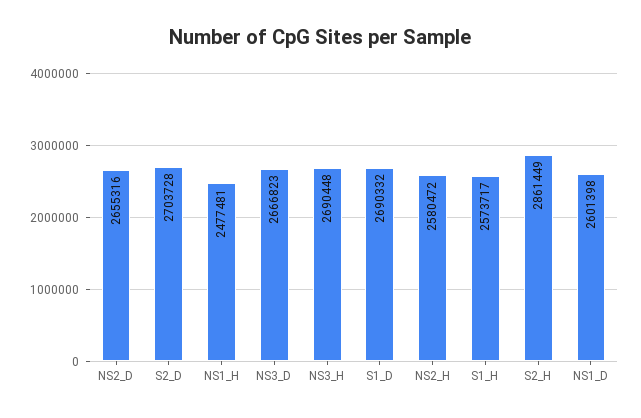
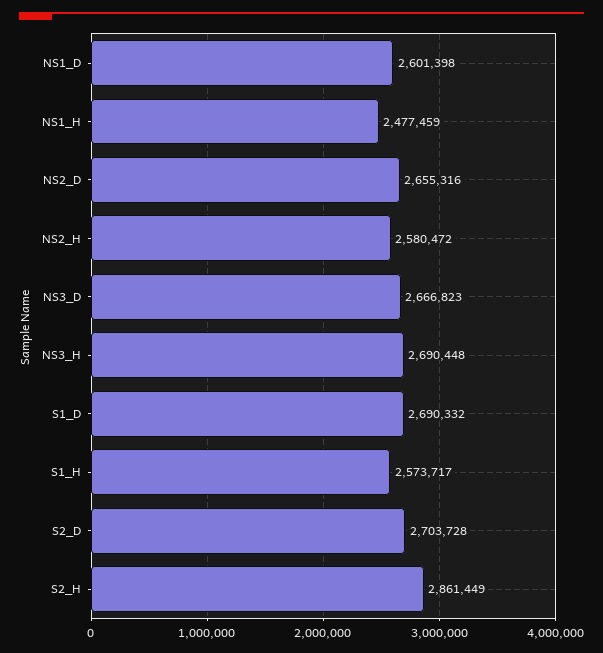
  {
    "NS2_D": 2655316,
    "S2_D": 2703728,
-   "NS1_H": 2477481,
+   "NS1_H": 2477459,
    "NS3_D": 2666823,
    "NS3_H": 2690448,
    "S1_D": 2690332,
    "NS2_H": 2580472,
    "S1_H": 2573717,
    "S2_H": 2861449,
    "NS1_D": 2601398
  }

